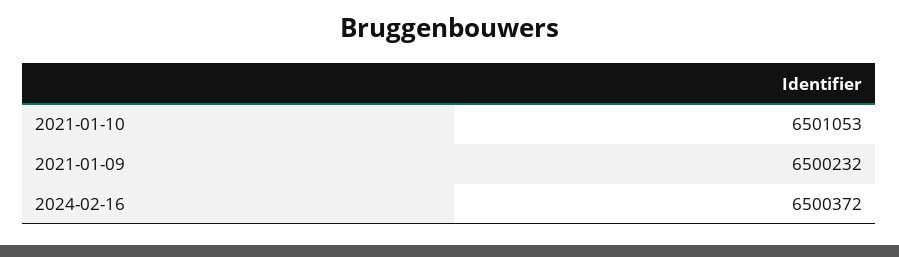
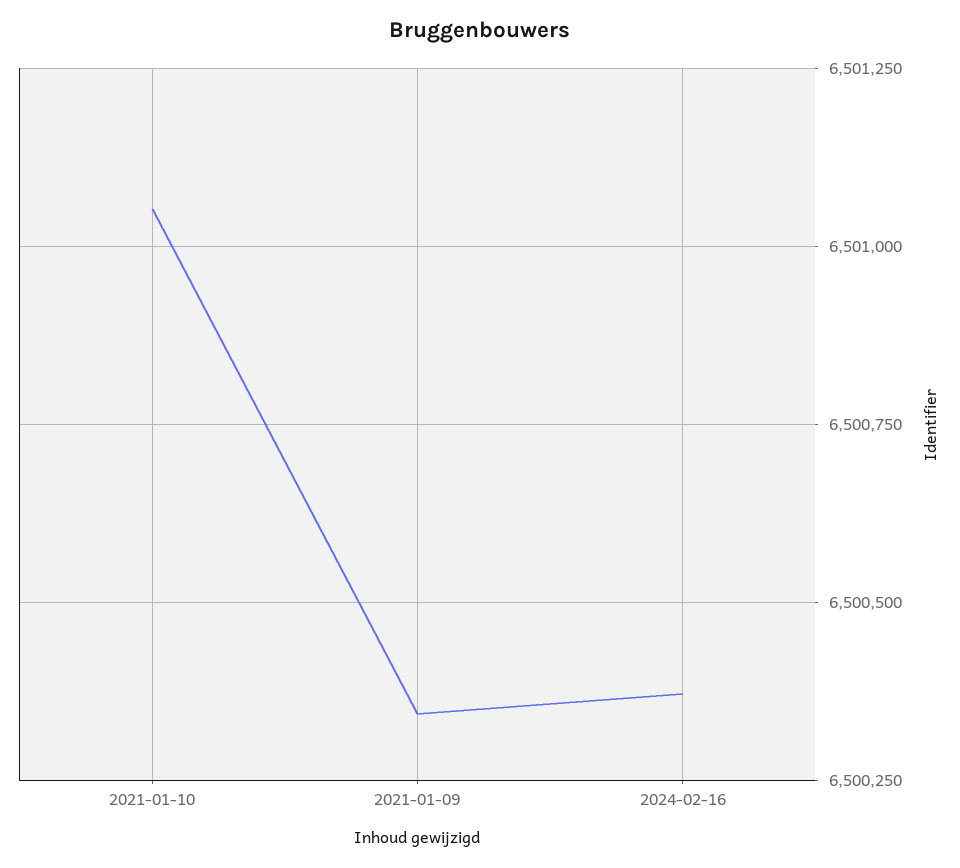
  {
    "2021-01-10": 6501053,
-   "2021-01-09": 6500232,
+   "2021-01-09": 6500350,
    "2024-02-16": 6500372
  }

